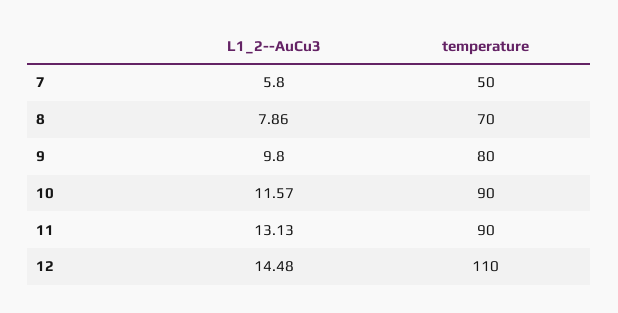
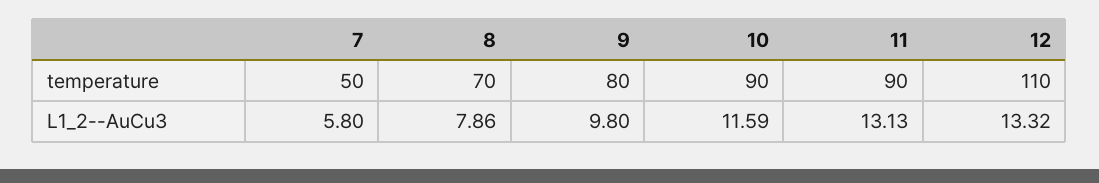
  {
    "L1_2--AuCu3": {
      "7": 5.8,
      "8": 7.86,
      "9": 9.8,
-     "10": 11.57,
+     "10": 11.59,
      "11": 13.13,
-     "12": 14.48
+     "12": 13.32
    },
    "temperature": {
      "7": 50,
      "8": 70,
      "9": 80,
      "10": 90,
      "11": 90,
      "12": 110
    }
  }

